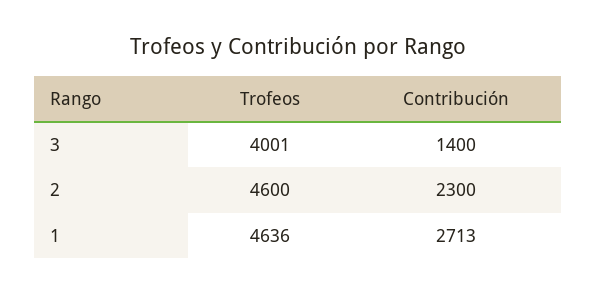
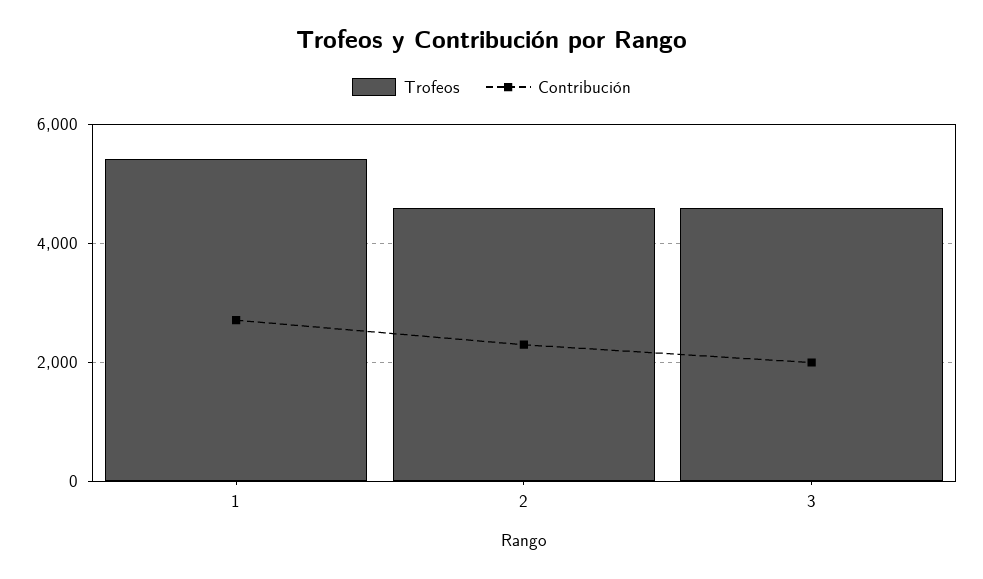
  {
    "Trofeos": {
-     "3": 4001,
+     "3": 4600,
      "2": 4600,
-     "1": 4636
+     "1": 5400
    },
    "Contribución": {
-     "3": 1400,
+     "3": 2000,
      "2": 2300,
      "1": 2713
    }
  }

